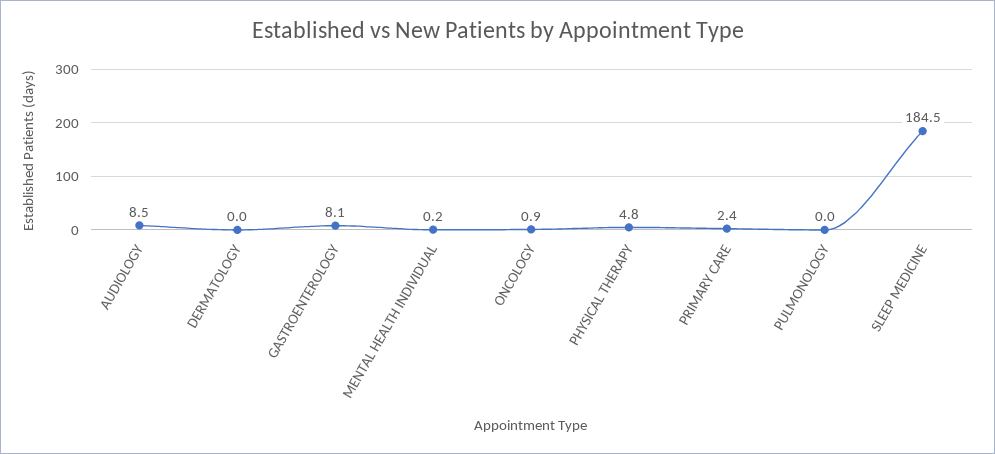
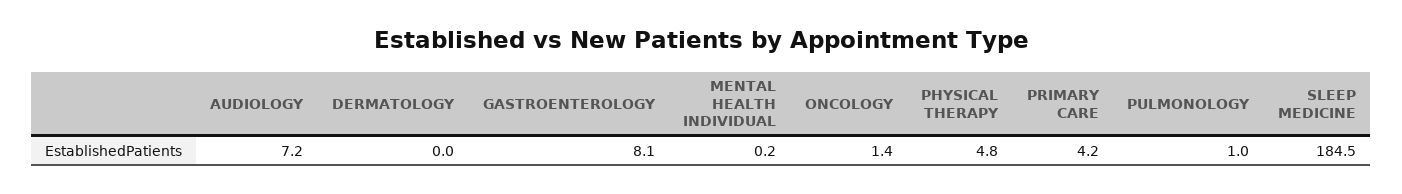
  {
-   "AUDIOLOGY": 8.5,
+   "AUDIOLOGY": 7.2,
    "DERMATOLOGY": 0,
    "GASTROENTEROLOGY": 8.1,
    "MENTAL HEALTH INDIVIDUAL": 0.2,
-   "ONCOLOGY": 0.9,
+   "ONCOLOGY": 1.4,
    "PHYSICAL THERAPY": 4.8,
-   "PRIMARY CARE": 2.4,
+   "PRIMARY CARE": 4.2,
-   "PULMONOLOGY": 0,
+   "PULMONOLOGY": 1,
    "SLEEP MEDICINE": 184.5
  }

